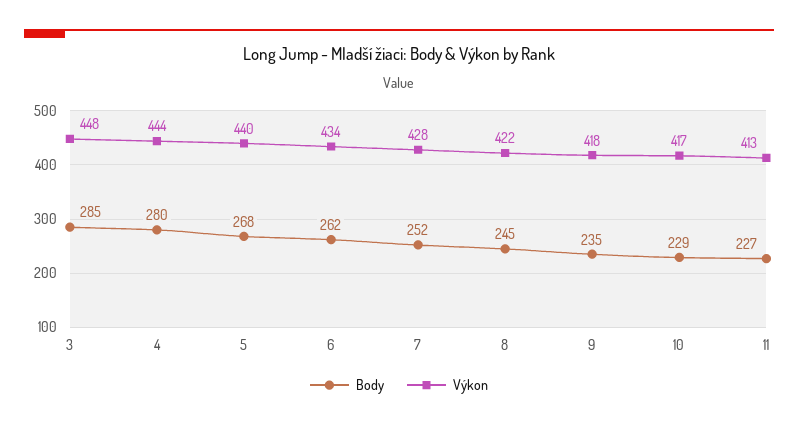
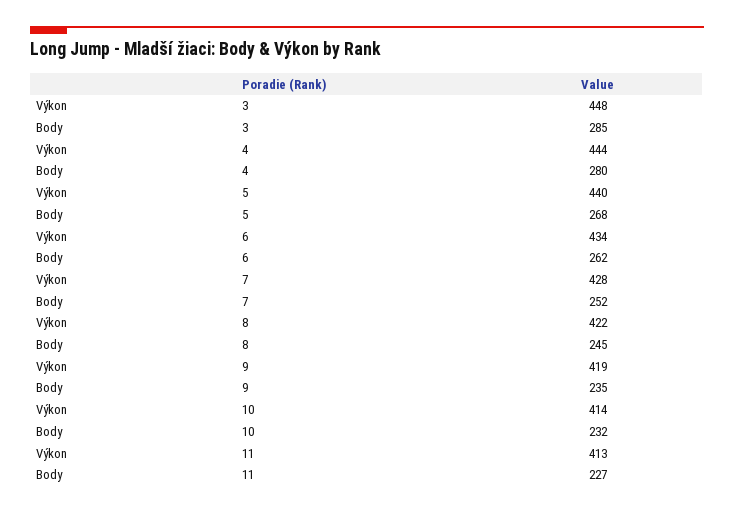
  {
    "Body": {
      "3": 285,
      "4": 280,
      "5": 268,
      "6": 262,
      "7": 252,
      "8": 245,
      "9": 235,
-     "10": 229,
+     "10": 232,
      "11": 227
    },
    "Výkon": {
      "3": 448,
      "4": 444,
      "5": 440,
      "6": 434,
      "7": 428,
      "8": 422,
-     "9": 418,
+     "9": 419,
-     "10": 417,
+     "10": 414,
      "11": 413
    }
  }

